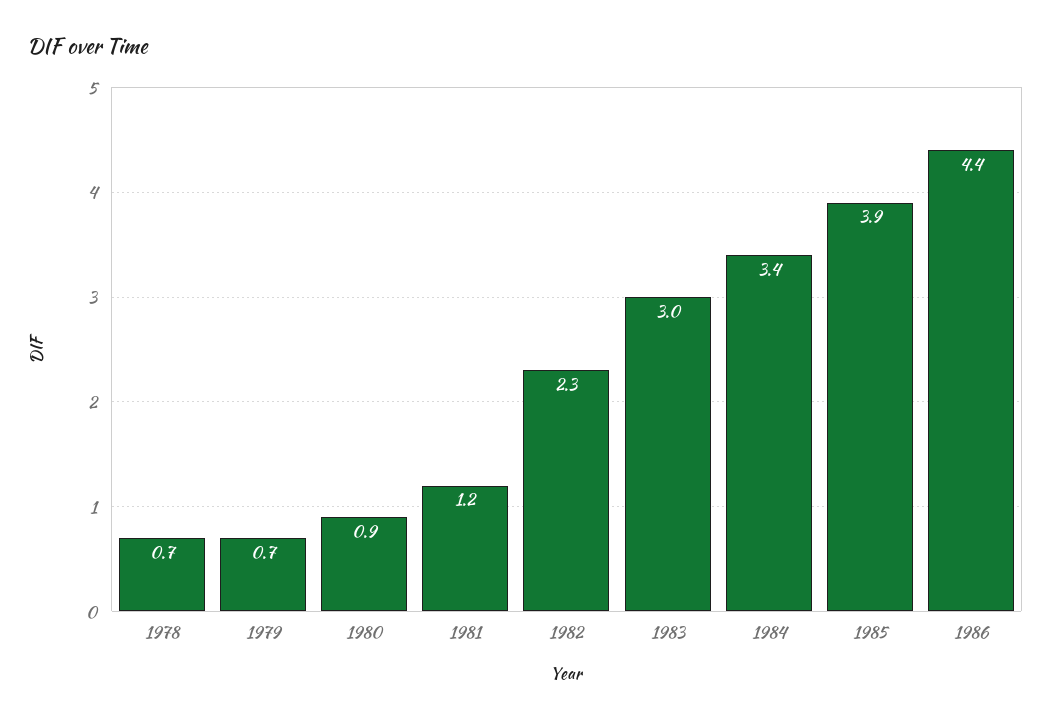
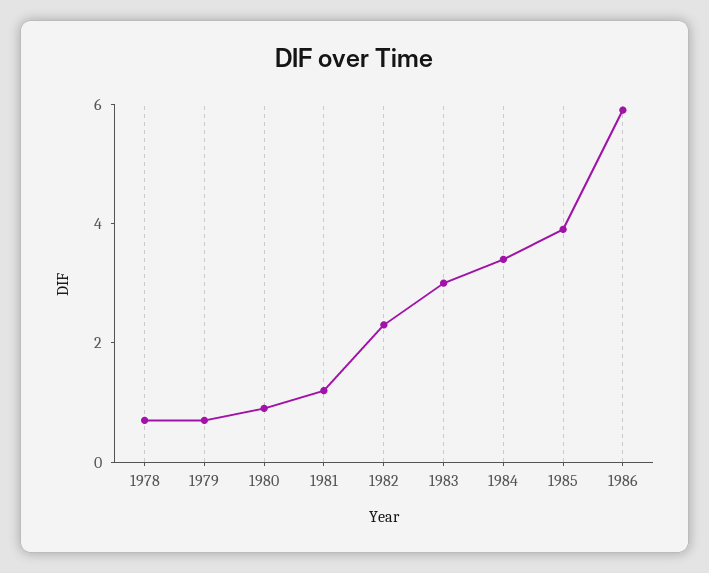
  {
    "1978": 0.7,
    "1979": 0.7,
    "1980": 0.9,
    "1981": 1.2,
    "1982": 2.3,
    "1983": 3,
    "1984": 3.4,
    "1985": 3.9,
-   "1986": 4.4
+   "1986": 6
  }

